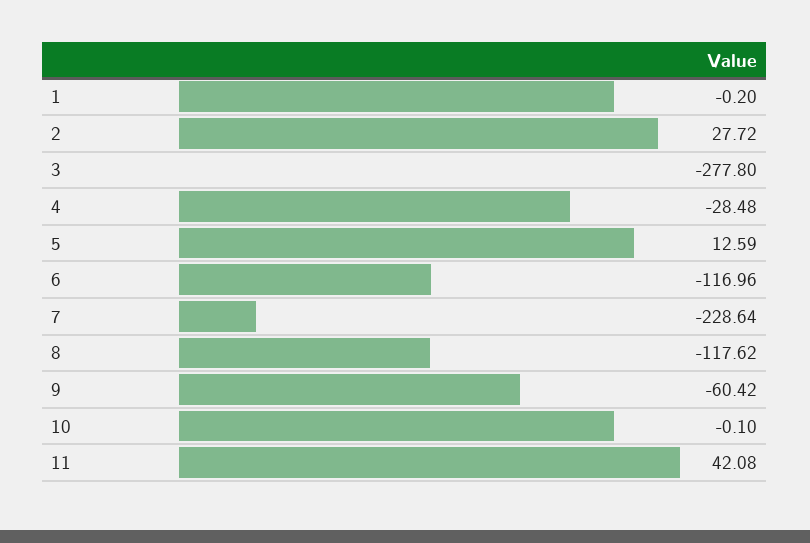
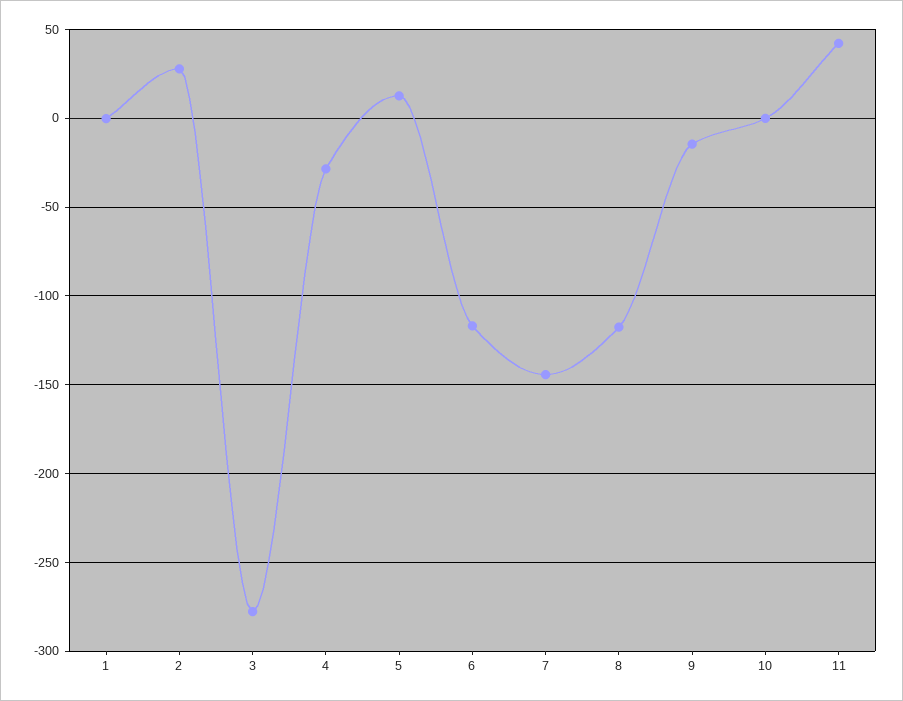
  {
    "1": -0.2,
    "2": 27.72,
    "3": -277.8,
    "4": -28.48,
    "5": 12.59,
    "6": -116.96,
-   "7": -228.64,
+   "7": -145,
    "8": -117.62,
-   "9": -60.42,
+   "9": -15,
    "10": -0.1,
    "11": 42.08
  }

